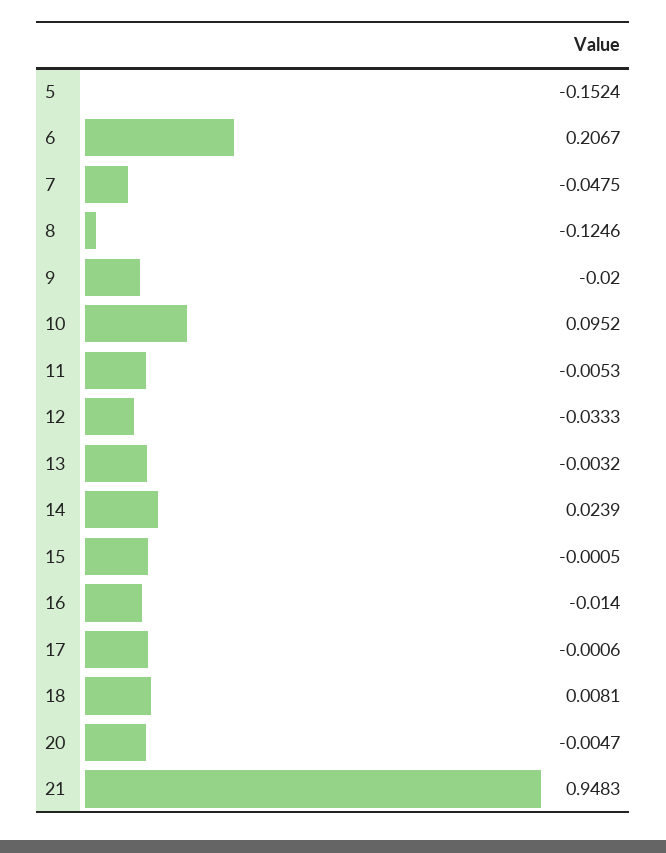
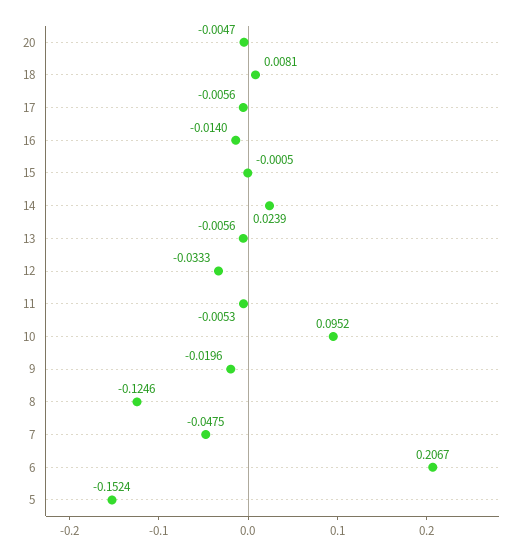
  {
    "5": -0.1524,
    "6": 0.2067,
    "7": -0.0475,
    "8": -0.1246,
-   "9": -0.02,
+   "9": -0.0196,
    "10": 0.0952,
    "11": -0.0053,
    "12": -0.0333,
-   "13": -0.0032,
+   "13": -0.0056,
    "14": 0.0239,
    "15": -0.0005,
    "16": -0.014,
-   "17": -0.0006,
+   "17": -0.0056,
    "18": 0.0081,
-   "20": -0.0047,
+   "20": -0.0047
-   "21": 0.9483
  }

